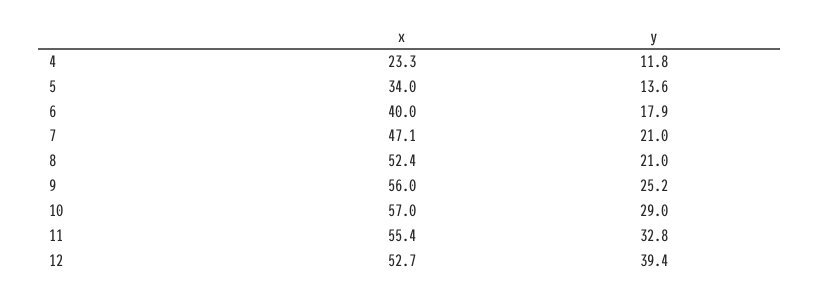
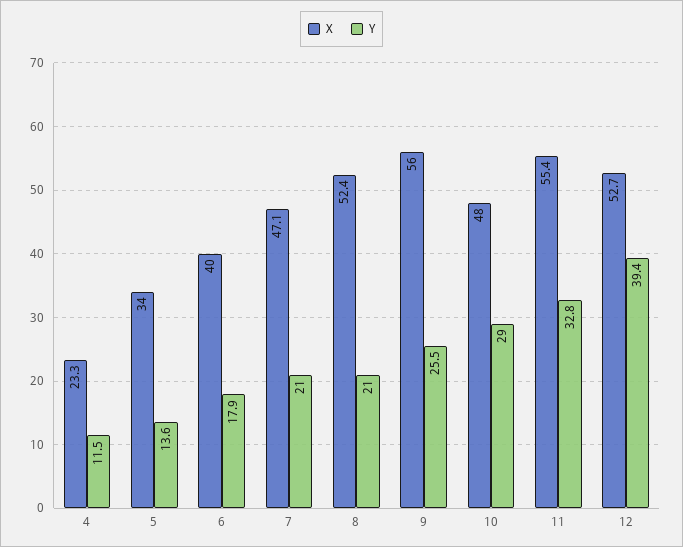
  {
    "x": {
      "4": 23.3,
      "5": 34,
      "6": 40,
      "7": 47.1,
      "8": 52.4,
      "9": 56,
-     "10": 57,
+     "10": 48,
      "11": 55.4,
      "12": 52.7
    },
    "y": {
-     "4": 11.8,
+     "4": 11.5,
      "5": 13.6,
      "6": 17.9,
      "7": 21,
      "8": 21,
-     "9": 25.2,
+     "9": 25.5,
      "10": 29,
      "11": 32.8,
      "12": 39.4
    }
  }

